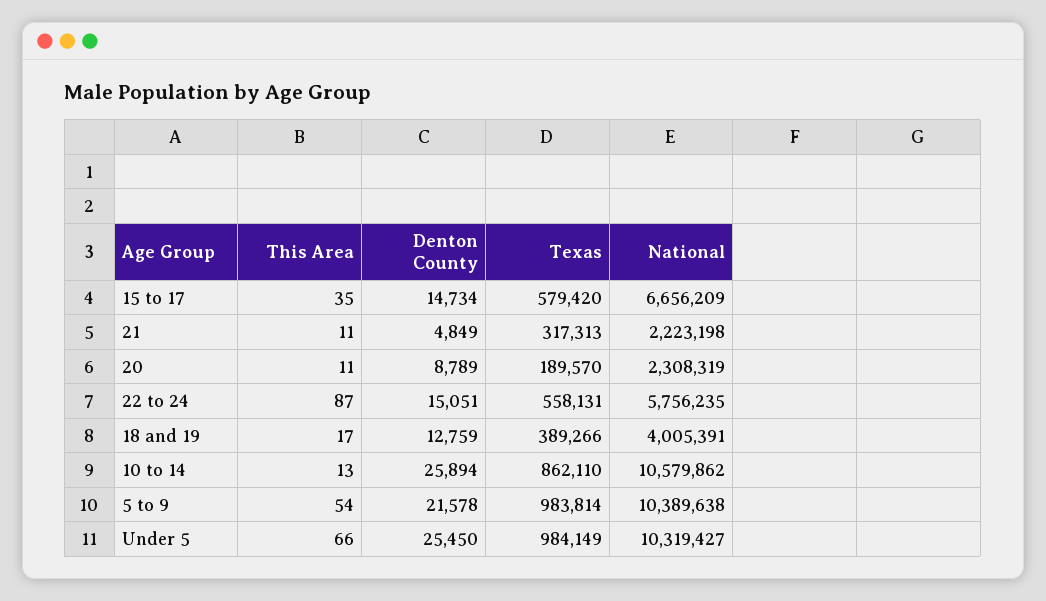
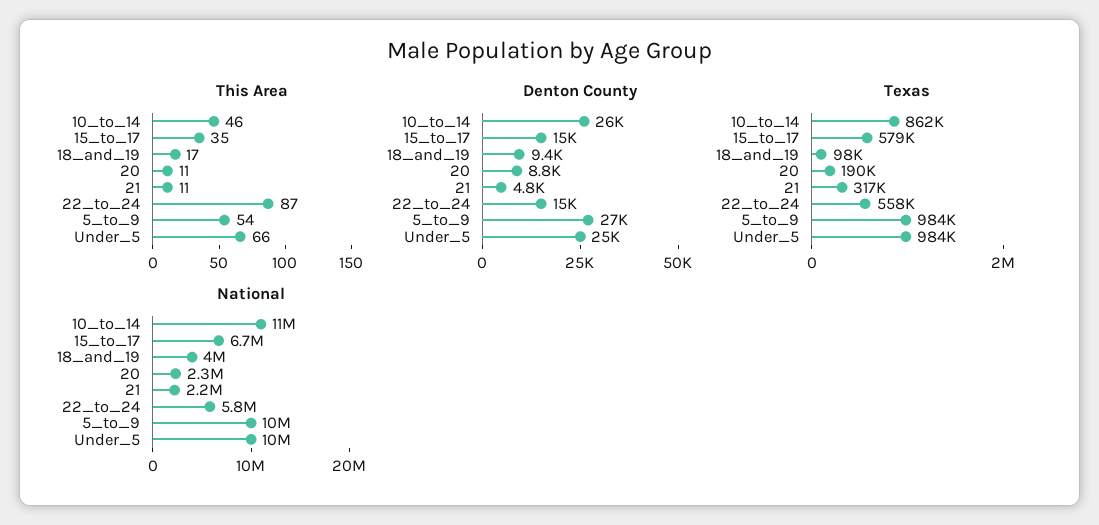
  {
    "This Area": {
      "15 to 17": 35,
      "21": 11,
      "20": 11,
      "22 to 24": 87,
      "18 and 19": 17,
-     "10 to 14": 13,
+     "10 to 14": 46,
      "5 to 9": 54,
      "Under 5": 66
    },
    "Denton County": {
      "15 to 17": 14734,
      "21": 4849,
      "20": 8789,
      "22 to 24": 15051,
-     "18 and 19": 12759,
+     "18 and 19": 9400,
      "10 to 14": 25894,
-     "5 to 9": 21578,
+     "5 to 9": 27000,
      "Under 5": 25450
    },
    "Texas": {
      "15 to 17": 579420,
      "21": 317313,
      "20": 189570,
      "22 to 24": 558131,
-     "18 and 19": 389266,
+     "18 and 19": 98000,
      "10 to 14": 862110,
      "5 to 9": 983814,
      "Under 5": 984149
    },
    "National": {
      "15 to 17": 6656209,
      "21": 2223198,
      "20": 2308319,
      "22 to 24": 5756235,
      "18 and 19": 4005391,
      "10 to 14": 10579862,
      "5 to 9": 10389638,
      "Under 5": 10319427
    }
  }

